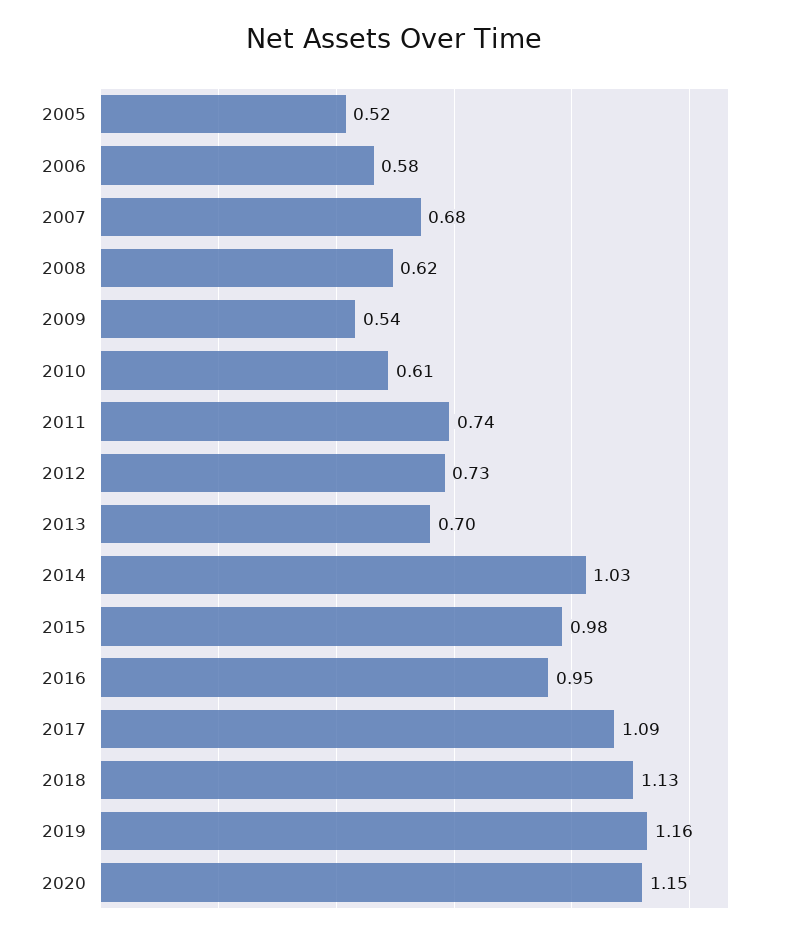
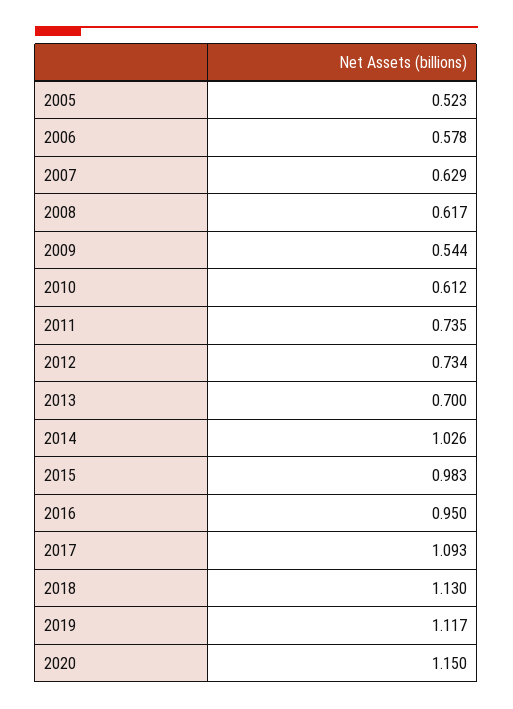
  {
    "2005": 0.523,
    "2006": 0.578,
-   "2007": 0.68,
+   "2007": 0.629,
    "2008": 0.617,
    "2009": 0.544,
    "2010": 0.612,
    "2011": 0.735,
    "2012": 0.734,
    "2013": 0.7,
    "2014": 1.026,
    "2015": 0.983,
    "2016": 0.95,
    "2017": 1.093,
    "2018": 1.13,
-   "2019": 1.16,
+   "2019": 1.117,
    "2020": 1.15
  }

